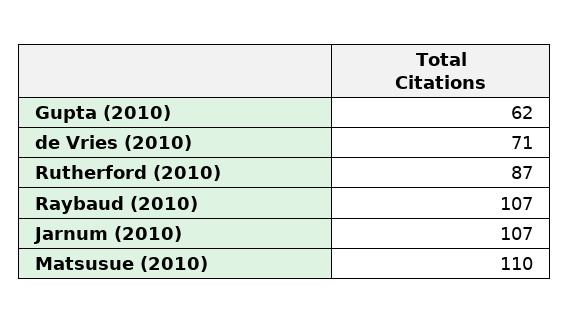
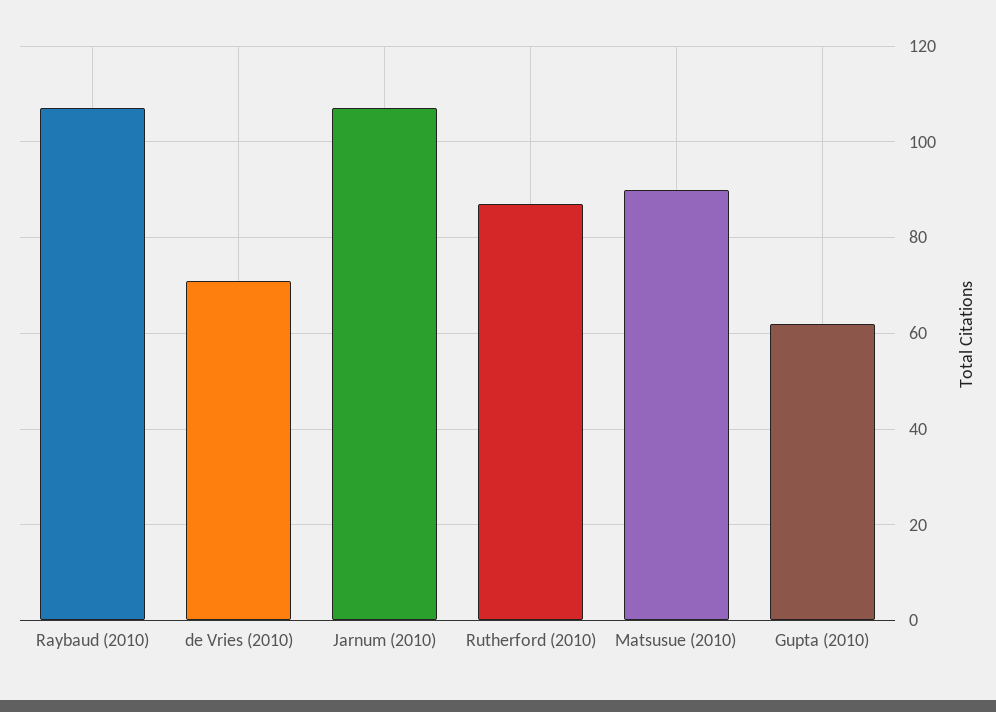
  {
    "Gupta (2010)": 62,
    "de Vries (2010)": 71,
    "Rutherford (2010)": 87,
    "Raybaud (2010)": 107,
    "Jarnum (2010)": 107,
-   "Matsusue (2010)": 110
+   "Matsusue (2010)": 90
  }

